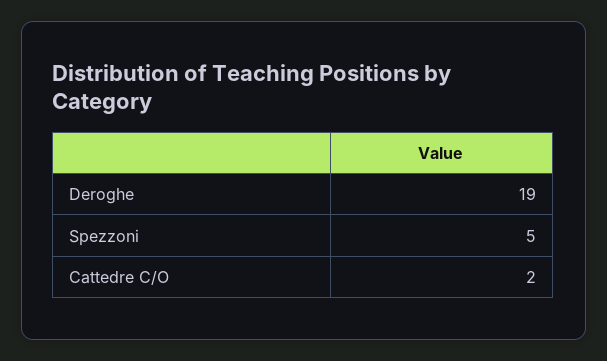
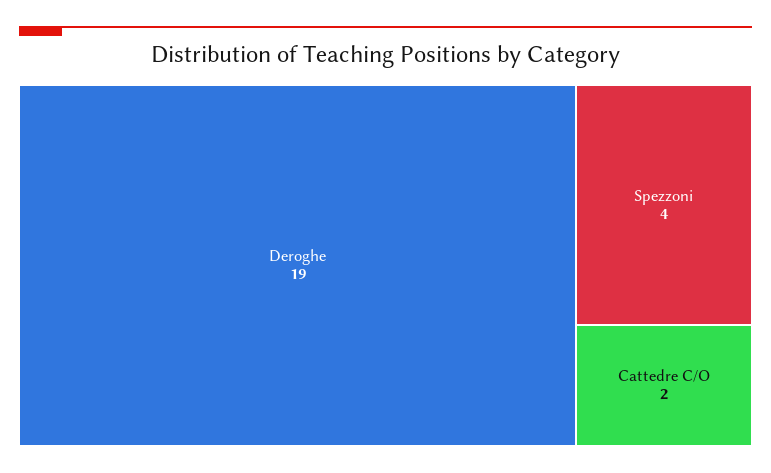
  {
    "Deroghe": 19,
-   "Spezzoni": 5,
+   "Spezzoni": 4,
    "Cattedre C/O": 2
  }

